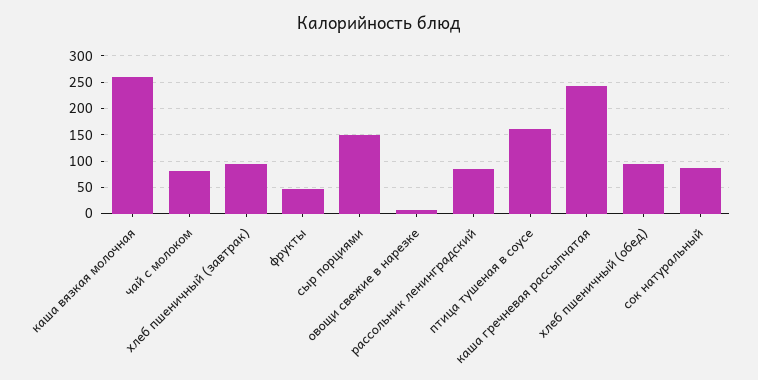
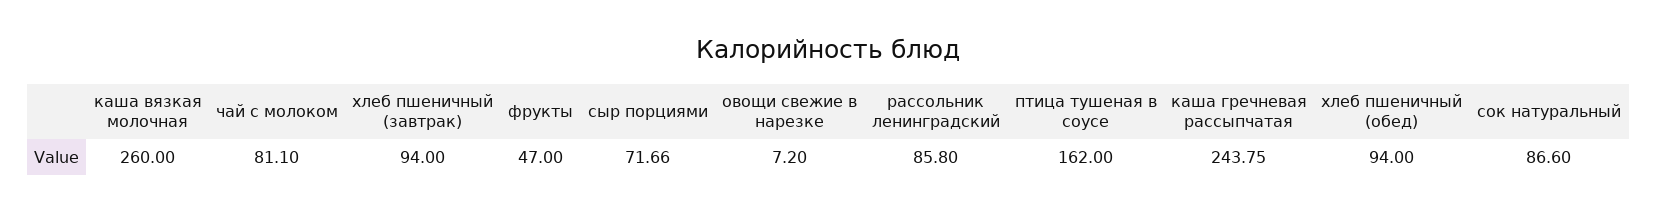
  {
    "каша вязкая молочная": 260,
    "чай с молоком": 81.1,
    "хлеб пшеничный (завтрак)": 94,
    "фрукты": 47,
-   "сыр порциями": 150,
+   "сыр порциями": 71.66,
    "овощи свежие в нарезке": 7.2,
    "рассольник ленинградский": 85.8,
    "птица тушеная в соусе": 162,
    "каша гречневая рассыпчатая": 243.75,
    "хлеб пшеничный (обед)": 94,
    "сок натуральный": 86.6
  }

